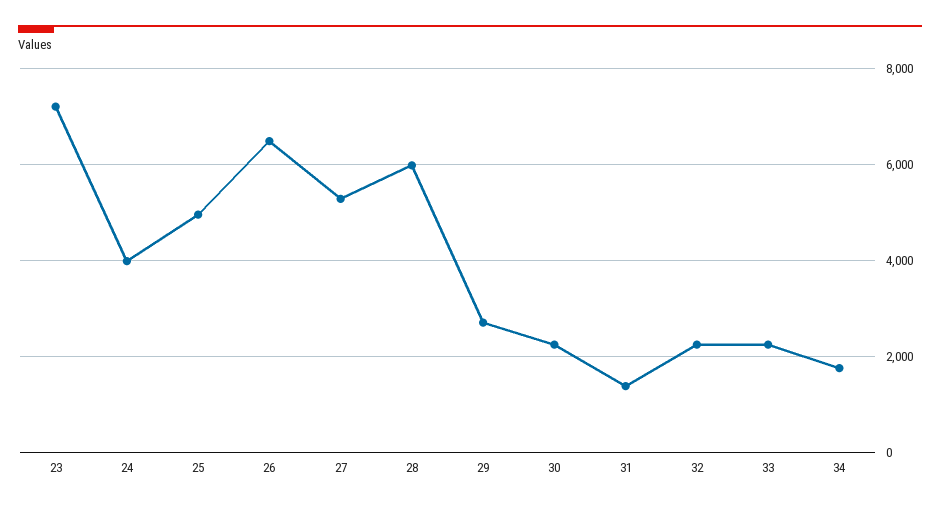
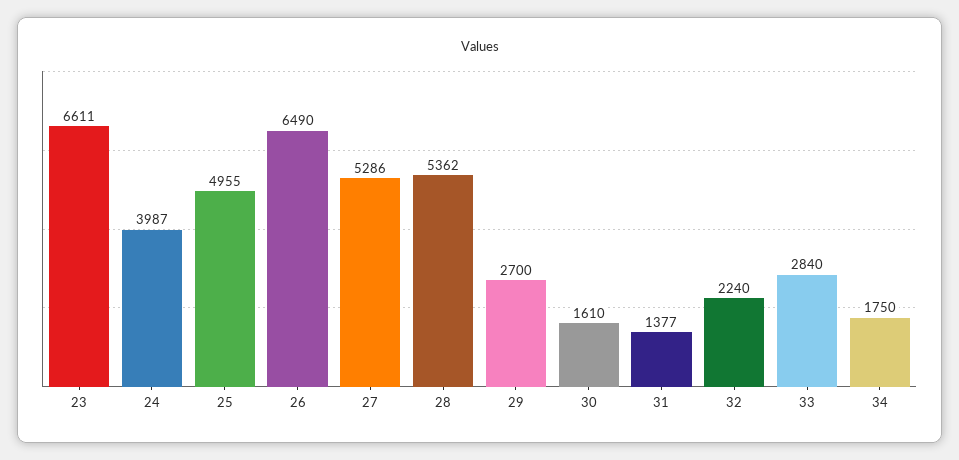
  {
-   "23": 7200,
+   "23": 6611,
    "24": 3987,
    "25": 4955,
    "26": 6490,
    "27": 5286,
-   "28": 6000,
+   "28": 5362,
    "29": 2700,
-   "30": 2200,
+   "30": 1610,
    "31": 1377,
    "32": 2240,
-   "33": 2200,
+   "33": 2840,
    "34": 1750
  }

